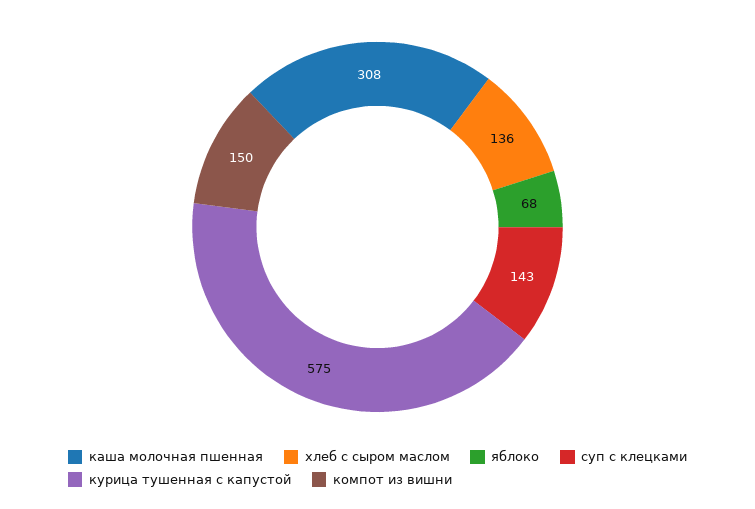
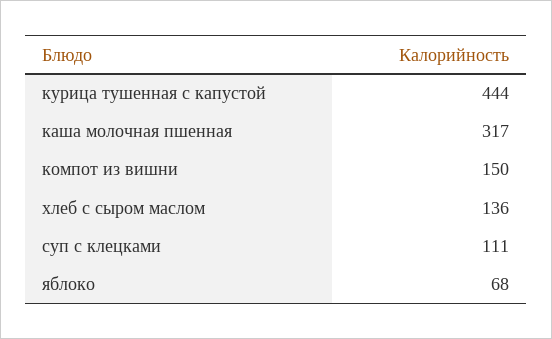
  {
-   "каша молочная пшенная": 308,
+   "каша молочная пшенная": 317,
    "хлеб с сыром маслом": 136,
    "яблоко": 68,
-   "суп с клецками": 143,
+   "суп с клецками": 111,
-   "курица тушенная с капустой": 575,
+   "курица тушенная с капустой": 444,
    "компот из вишни": 150
  }

